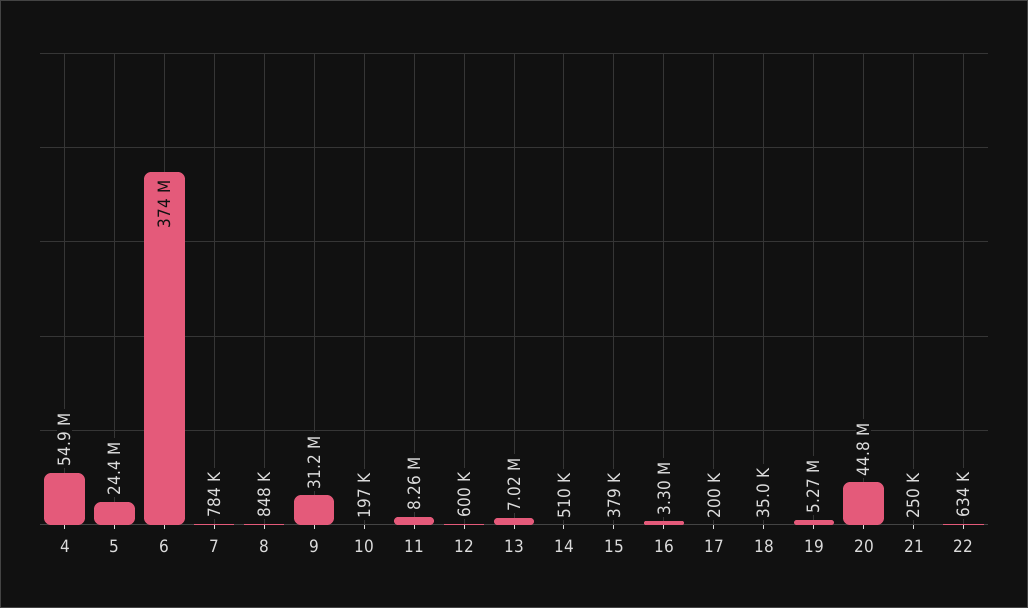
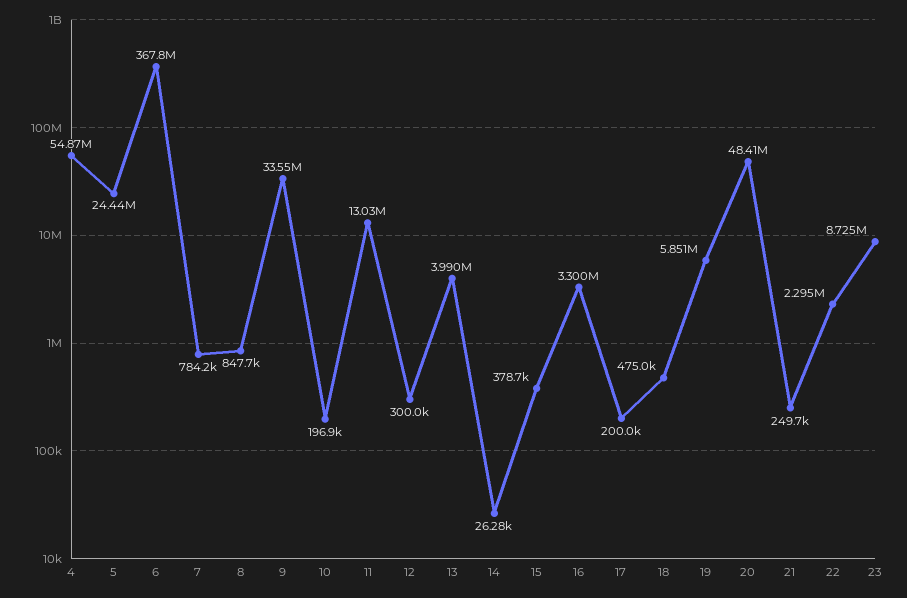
  {
    "4": 54870000,
    "5": 24440000,
-   "6": 374000000,
+   "6": 367800000,
    "7": 784200,
    "8": 847700,
-   "9": 31200000,
+   "9": 33550000,
    "10": 196900,
-   "11": 8260000,
+   "11": 13030000,
-   "12": 600000,
+   "12": 300000,
-   "13": 7020000,
+   "13": 3990000,
-   "14": 510000,
+   "14": 26280,
    "15": 378700,
    "16": 3300000,
    "17": 200000,
-   "18": 35000,
+   "18": 475000,
-   "19": 5270000,
+   "19": 5851000,
-   "20": 44800000,
+   "20": 48410000,
    "21": 249700,
-   "22": 634000
+   "22": 2295000,
+   "23": 8725000
  }

